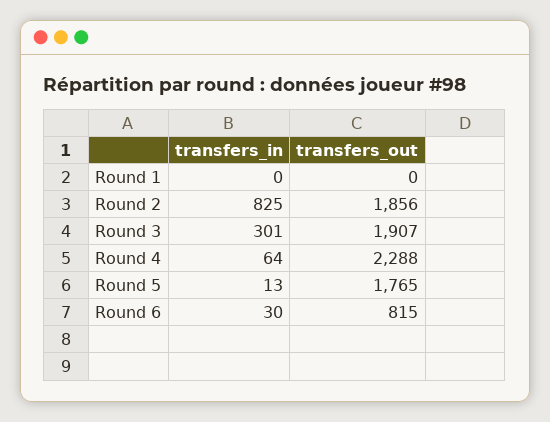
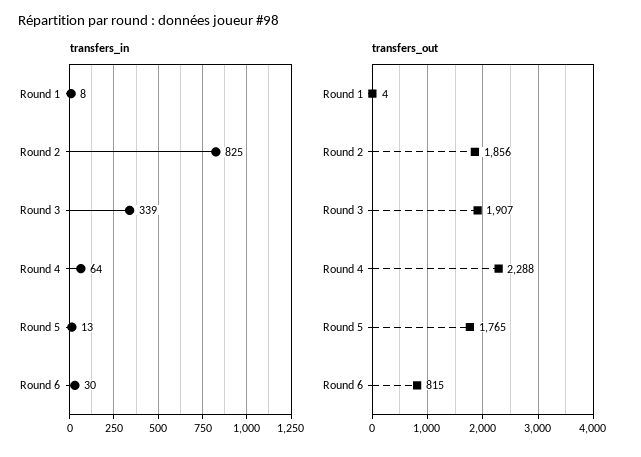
  {
    "transfers_in": {
-     "Round 1": 0,
+     "Round 1": 8,
      "Round 2": 825,
-     "Round 3": 301,
+     "Round 3": 339,
      "Round 4": 64,
      "Round 5": 13,
      "Round 6": 30
    },
    "transfers_out": {
-     "Round 1": 0,
+     "Round 1": 4,
      "Round 2": 1856,
      "Round 3": 1907,
      "Round 4": 2288,
      "Round 5": 1765,
      "Round 6": 815
    }
  }

